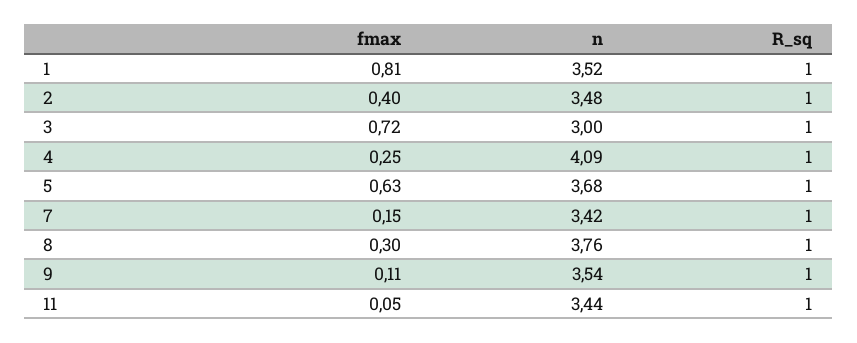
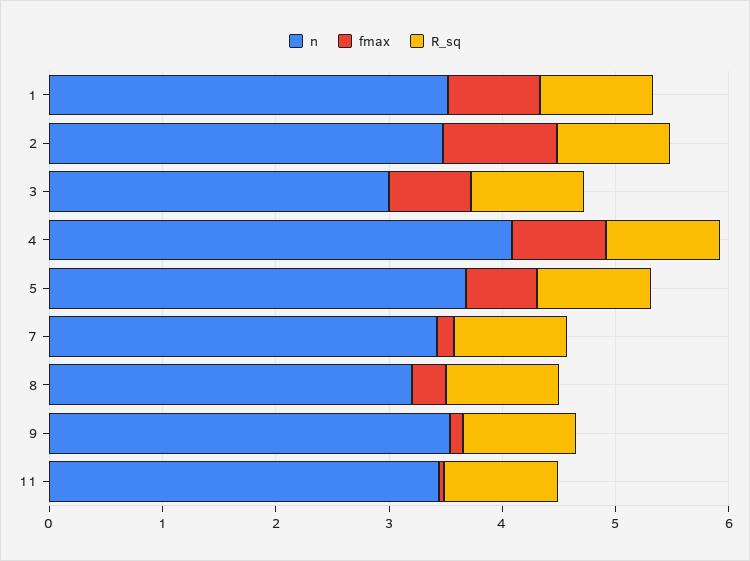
  {
    "fmax": {
      "1": 0.81,
-     "2": 0.4,
+     "2": 1,
      "3": 0.72,
-     "4": 0.25,
+     "4": 0.8,
      "5": 0.63,
      "7": 0.15,
      "8": 0.3,
      "9": 0.11,
      "11": 0.05
    },
    "n": {
      "1": 3.52,
      "2": 3.48,
      "3": 3,
      "4": 4.09,
      "5": 3.68,
      "7": 3.42,
-     "8": 3.76,
+     "8": 3.2,
      "9": 3.54,
      "11": 3.44
    },
    "R_sq": {
      "1": 1,
      "2": 1,
      "3": 1,
      "4": 1,
      "5": 1,
      "7": 1,
      "8": 1,
      "9": 1,
      "11": 1
    }
  }

